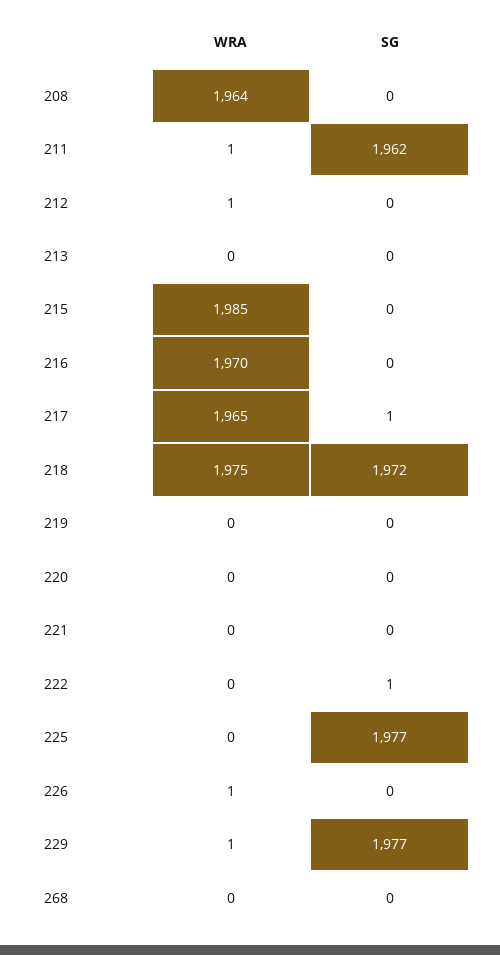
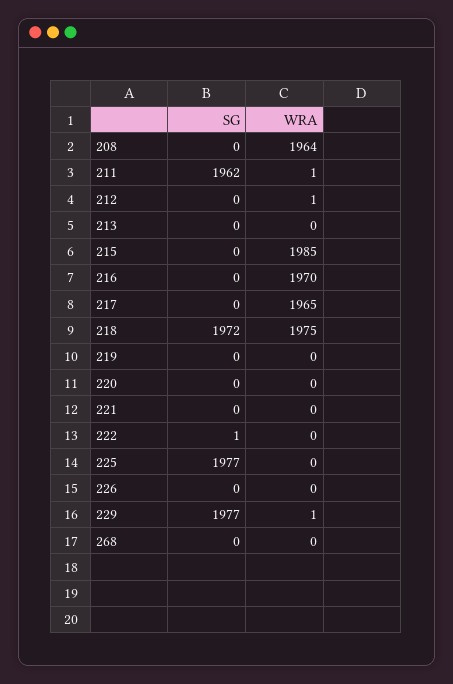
  {
    "WRA": {
      "208": 1964,
      "211": 1,
      "212": 1,
      "213": 0,
      "215": 1985,
      "216": 1970,
      "217": 1965,
      "218": 1975,
      "219": 0,
      "220": 0,
      "221": 0,
      "222": 0,
      "225": 0,
-     "226": 1,
+     "226": 0,
      "229": 1,
      "268": 0
    },
    "SG": {
      "208": 0,
      "211": 1962,
      "212": 0,
      "213": 0,
      "215": 0,
      "216": 0,
-     "217": 1,
+     "217": 0,
      "218": 1972,
      "219": 0,
      "220": 0,
      "221": 0,
      "222": 1,
      "225": 1977,
      "226": 0,
      "229": 1977,
      "268": 0
    }
  }

